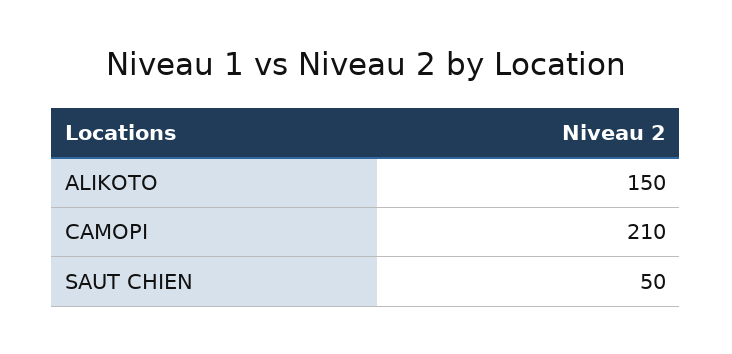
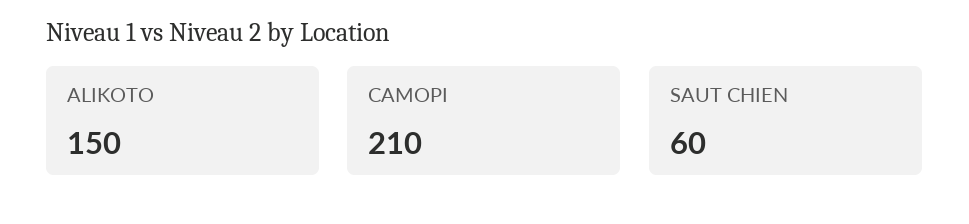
  {
    "ALIKOTO": 150,
    "CAMOPI": 210,
-   "SAUT CHIEN": 50
+   "SAUT CHIEN": 60
  }

